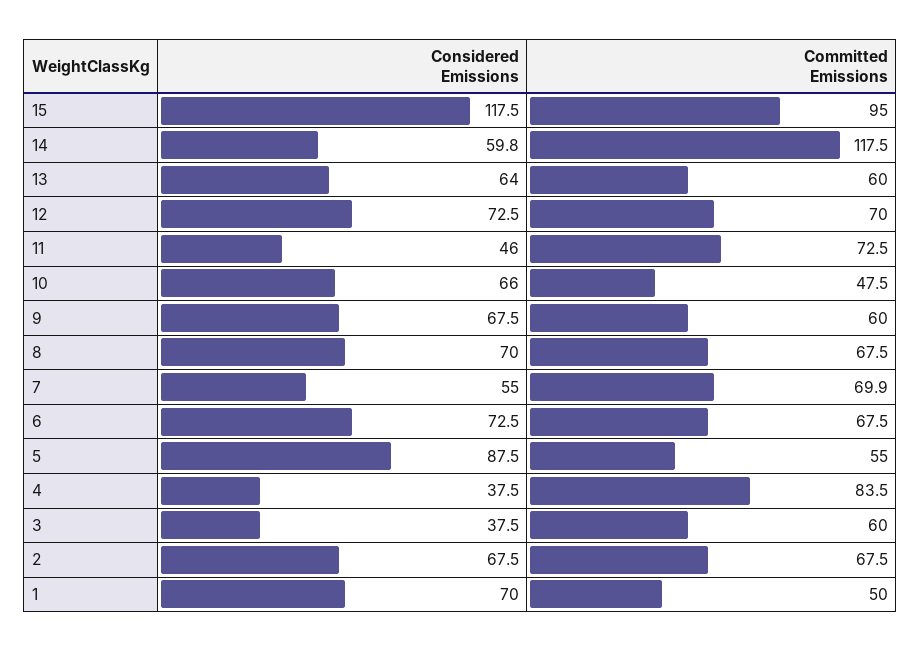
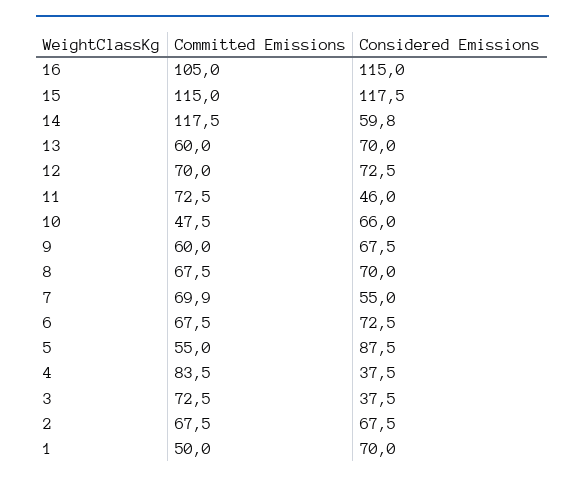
  {
    "Considered Emissions": {
      "15": 117.5,
      "14": 59.8,
-     "13": 64,
+     "13": 70,
      "12": 72.5,
      "11": 46,
      "10": 66,
      "9": 67.5,
      "8": 70,
      "7": 55,
      "6": 72.5,
      "5": 87.5,
      "4": 37.5,
      "3": 37.5,
      "2": 67.5,
-     "1": 70
+     "1": 70,
+     "16": 115
    },
    "Committed Emissions": {
-     "15": 95,
+     "15": 115,
      "14": 117.5,
      "13": 60,
      "12": 70,
      "11": 72.5,
      "10": 47.5,
      "9": 60,
      "8": 67.5,
      "7": 69.9,
      "6": 67.5,
      "5": 55,
      "4": 83.5,
-     "3": 60,
+     "3": 72.5,
      "2": 67.5,
-     "1": 50
+     "1": 50,
+     "16": 105
    }
  }

